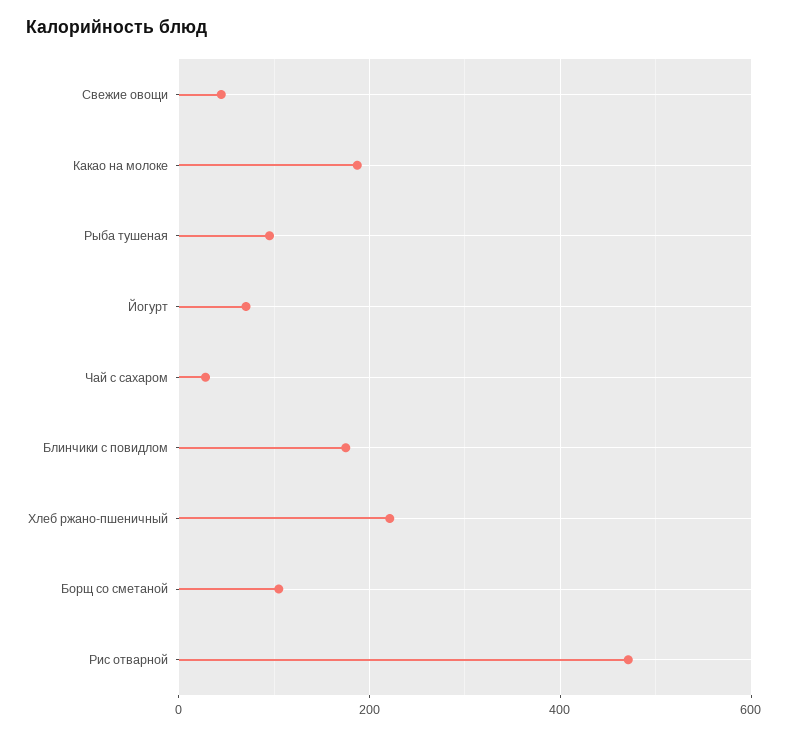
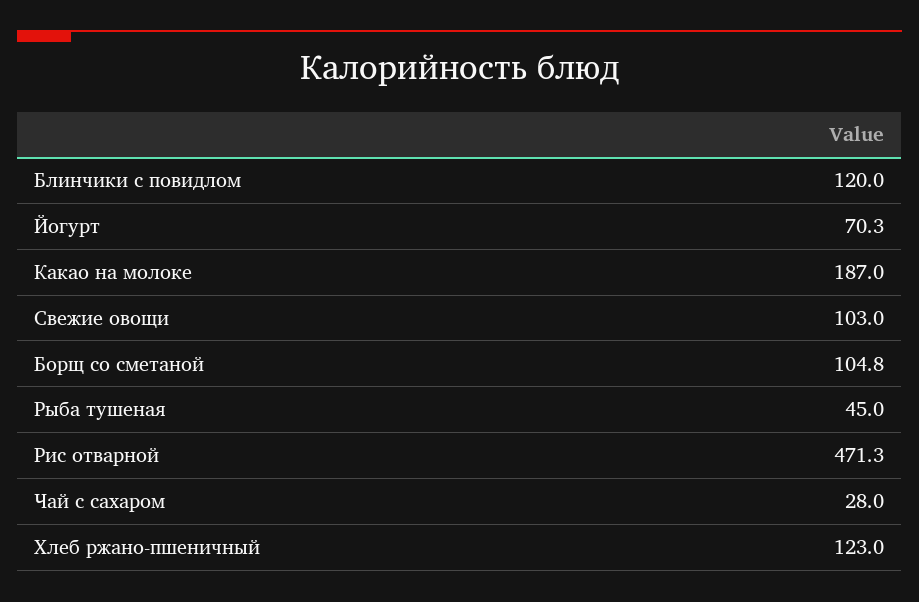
  {
-   "Свежие овощи": 40,
+   "Свежие овощи": 103,
    "Какао на молоке": 187,
-   "Рыба тушеная": 100,
+   "Рыба тушеная": 45,
    "Йогурт": 70.3,
    "Чай с сахаром": 28,
-   "Блинчики с повидлом": 180,
+   "Блинчики с повидлом": 120,
-   "Хлеб ржано-пшеничный": 220,
+   "Хлеб ржано-пшеничный": 123,
    "Борщ со сметаной": 104.8,
    "Рис отварной": 471.3
  }

